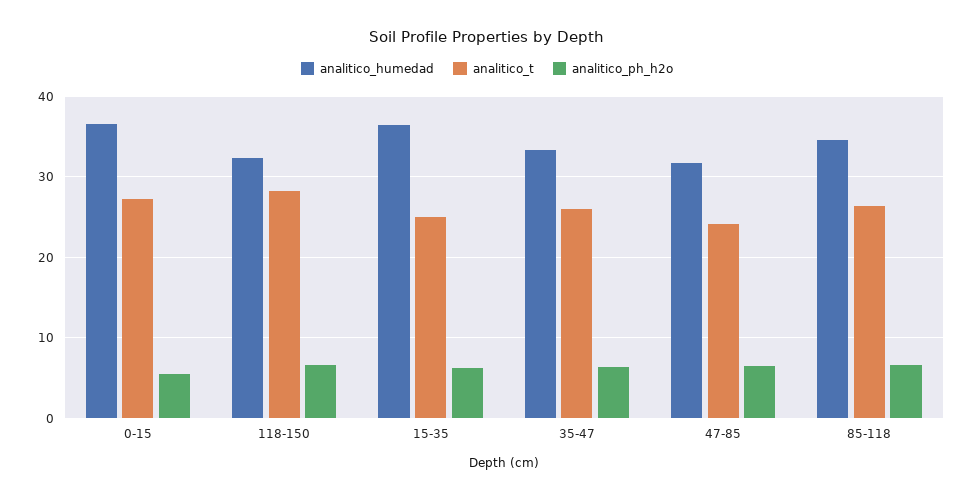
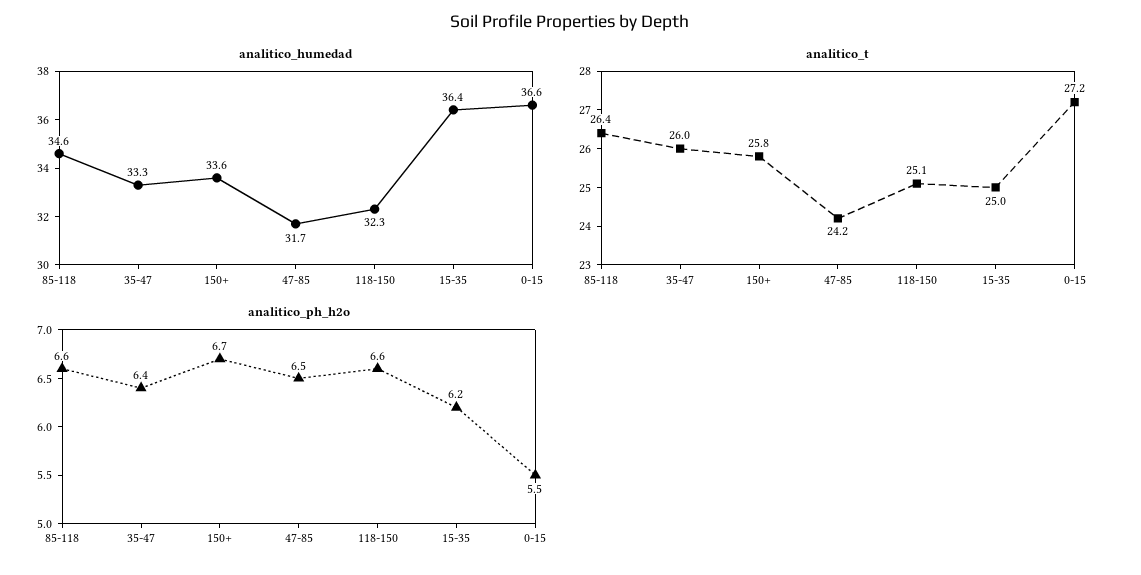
  {
    "analitico_humedad": {
      "0-15": 36.6,
      "118-150": 32.3,
      "15-35": 36.4,
      "35-47": 33.3,
      "47-85": 31.7,
-     "85-118": 34.6
+     "85-118": 34.6,
+     "150+": 33.6
    },
    "analitico_t": {
      "0-15": 27.2,
-     "118-150": 28,
+     "118-150": 25.1,
      "15-35": 25,
      "35-47": 26,
      "47-85": 24.2,
-     "85-118": 26.4
+     "85-118": 26.4,
+     "150+": 25.8
    },
    "analitico_ph_h2o": {
      "0-15": 5.5,
      "118-150": 6.6,
      "15-35": 6.2,
      "35-47": 6.4,
      "47-85": 6.5,
-     "85-118": 6.6
+     "85-118": 6.6,
+     "150+": 6.7
    }
  }

